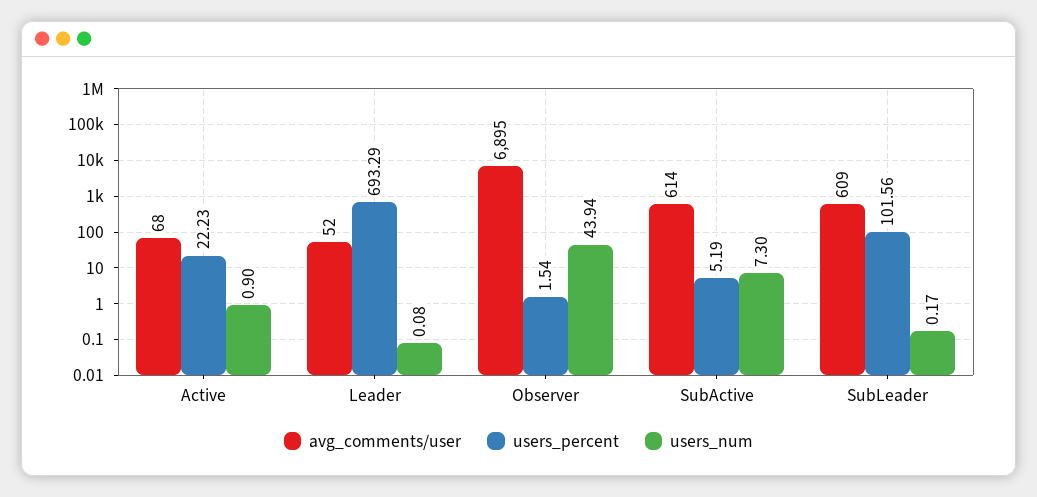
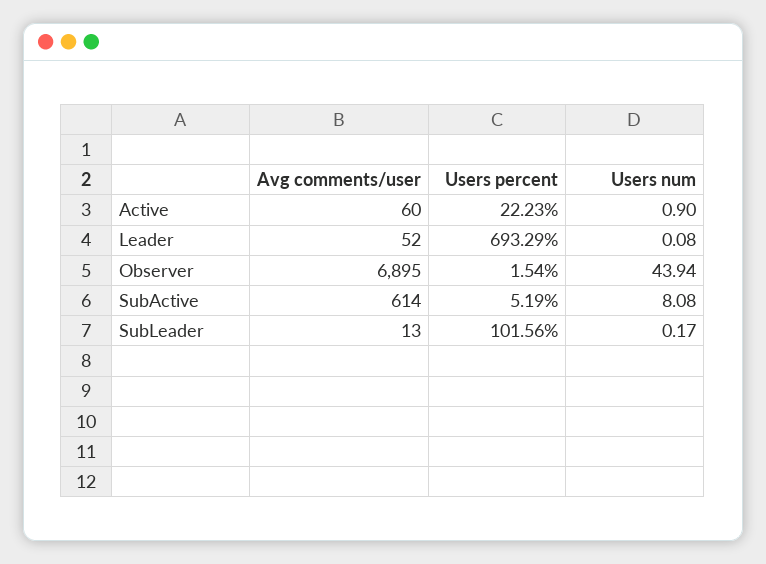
  {
    "avg_comments/user": {
-     "Active": 68,
+     "Active": 60,
      "Leader": 52,
      "Observer": 6895,
      "SubActive": 614,
-     "SubLeader": 609
+     "SubLeader": 13
    },
    "users_percent": {
      "Active": 22.23,
      "Leader": 693.29,
      "Observer": 1.54,
      "SubActive": 5.19,
      "SubLeader": 101.56
    },
    "users_num": {
      "Active": 0.9,
      "Leader": 0.08,
      "Observer": 43.94,
-     "SubActive": 7.3,
+     "SubActive": 8.08,
      "SubLeader": 0.17
    }
  }

